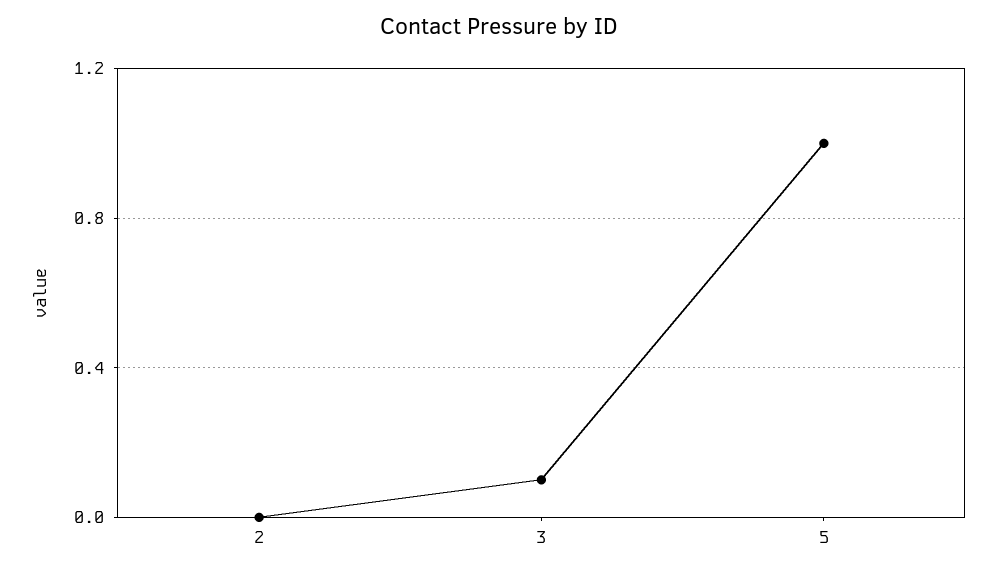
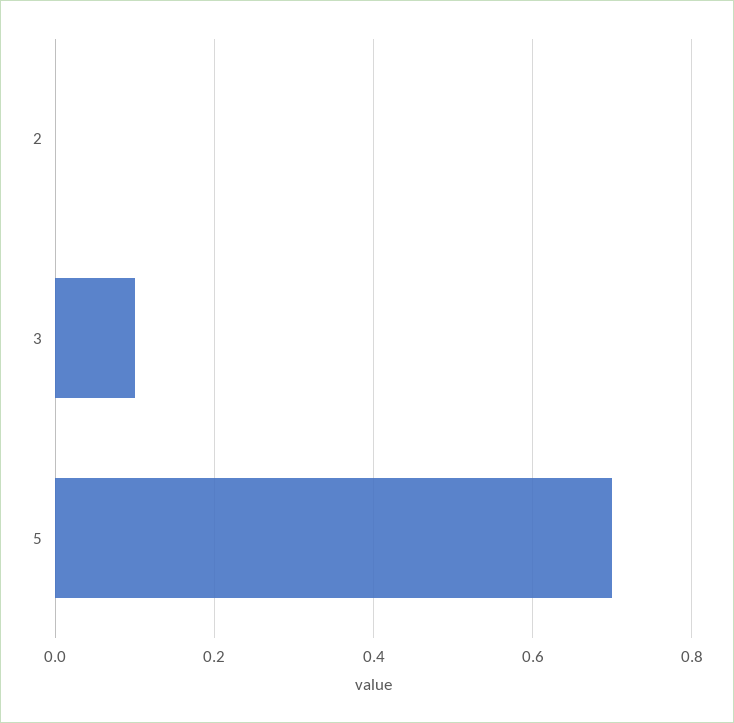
  {
    "2": 0,
    "3": 0.1,
-   "5": 1
+   "5": 0.7
  }

